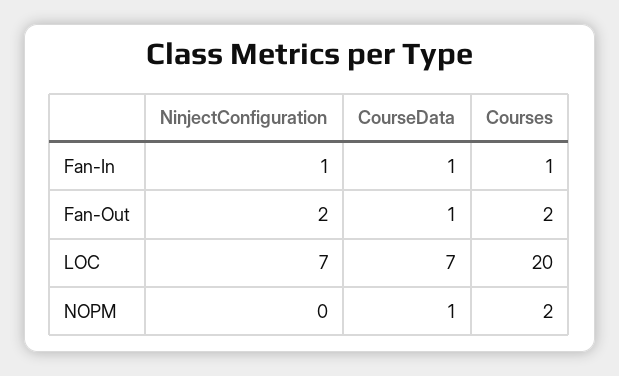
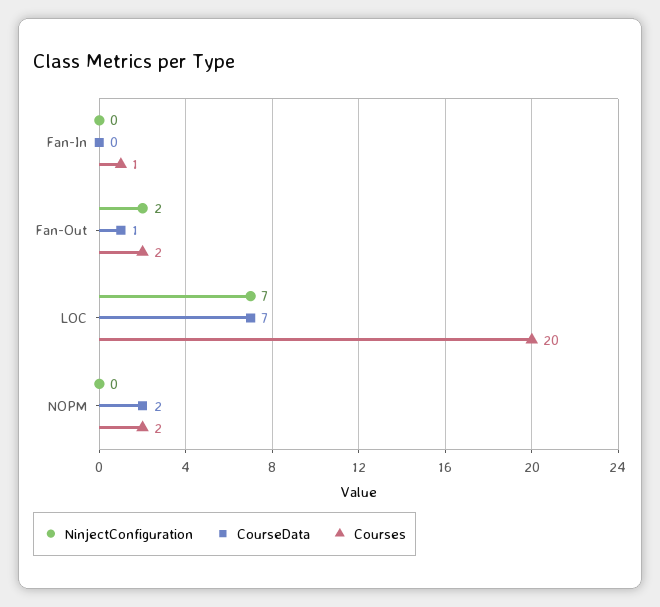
  {
    "NinjectConfiguration": {
-     "Fan-In": 1,
+     "Fan-In": 0,
      "Fan-Out": 2,
      "LOC": 7,
      "NOPM": 0
    },
    "CourseData": {
-     "Fan-In": 1,
+     "Fan-In": 0,
      "Fan-Out": 1,
      "LOC": 7,
-     "NOPM": 1
+     "NOPM": 2
    },
    "Courses": {
      "Fan-In": 1,
      "Fan-Out": 2,
      "LOC": 20,
      "NOPM": 2
    }
  }

